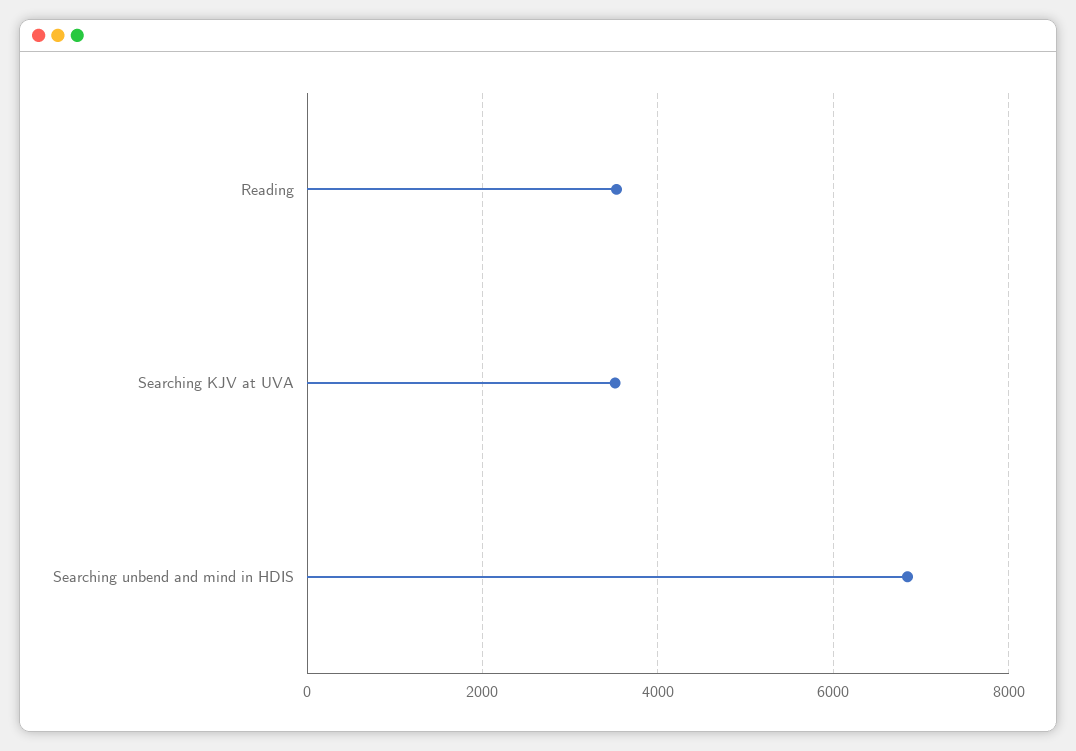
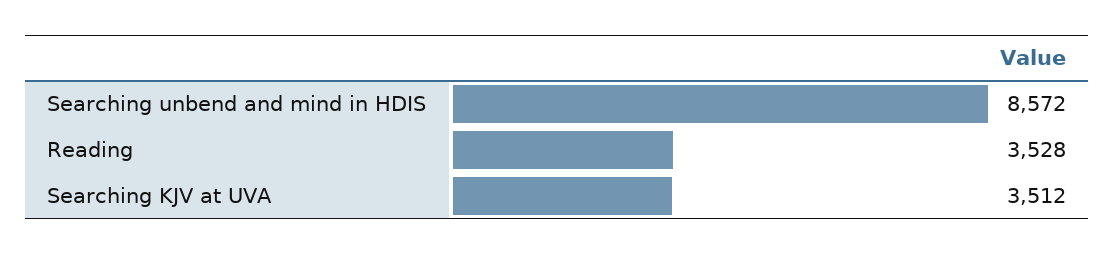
  {
    "Reading": 3528,
    "Searching KJV at UVA": 3512,
-   "Searching unbend and mind in HDIS": 6800
+   "Searching unbend and mind in HDIS": 8572
  }

